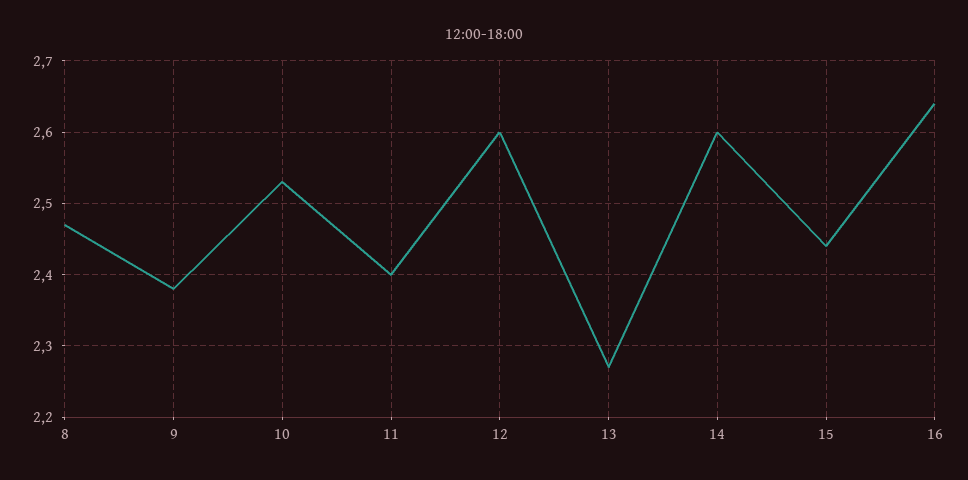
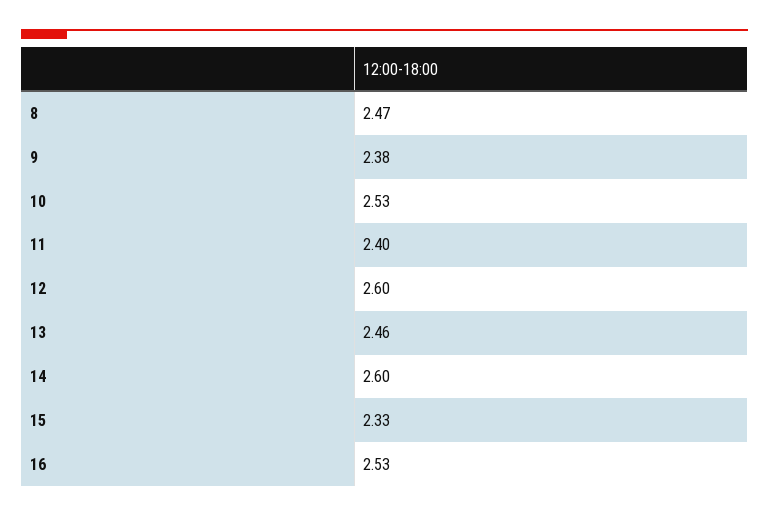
  {
    "8": 2.47,
    "9": 2.38,
    "10": 2.53,
    "11": 2.4,
    "12": 2.6,
-   "13": 2.27,
+   "13": 2.46,
    "14": 2.6,
-   "15": 2.44,
+   "15": 2.33,
-   "16": 2.64
+   "16": 2.53
  }

